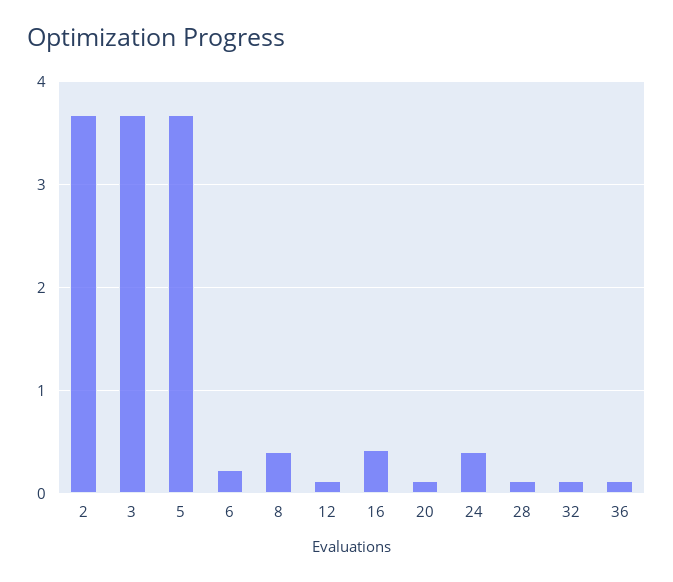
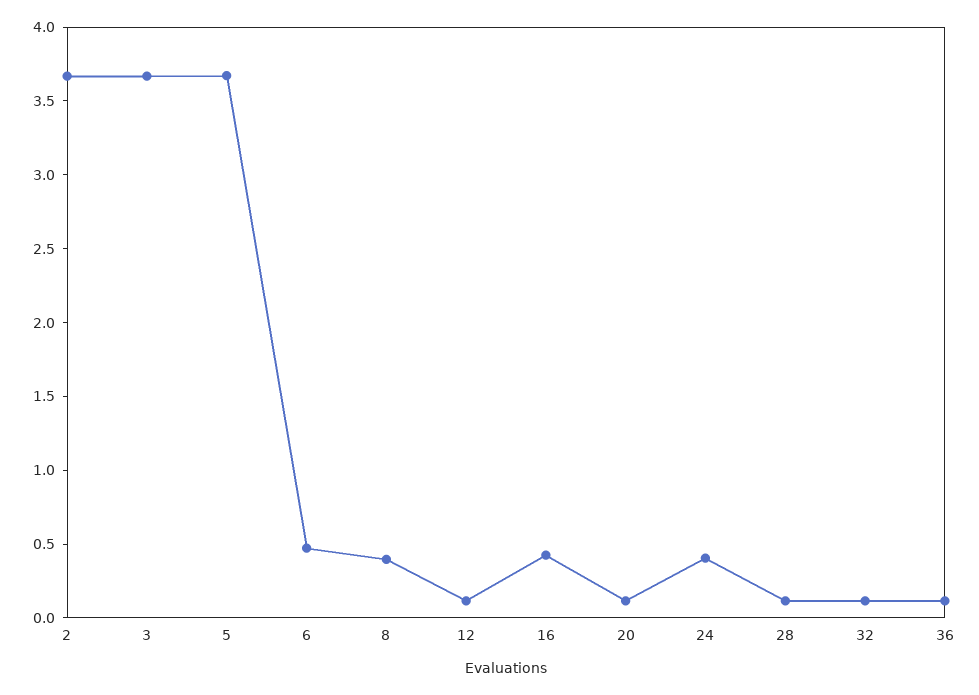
  {
    "2": 3.7,
    "3": 3.7,
    "5": 3.7,
-   "6": 0.2,
+   "6": 0.5,
    "8": 0.4,
    "12": 0.1,
    "16": 0.4,
    "20": 0.1,
    "24": 0.4,
    "28": 0.1,
    "32": 0.1,
    "36": 0.1
  }

